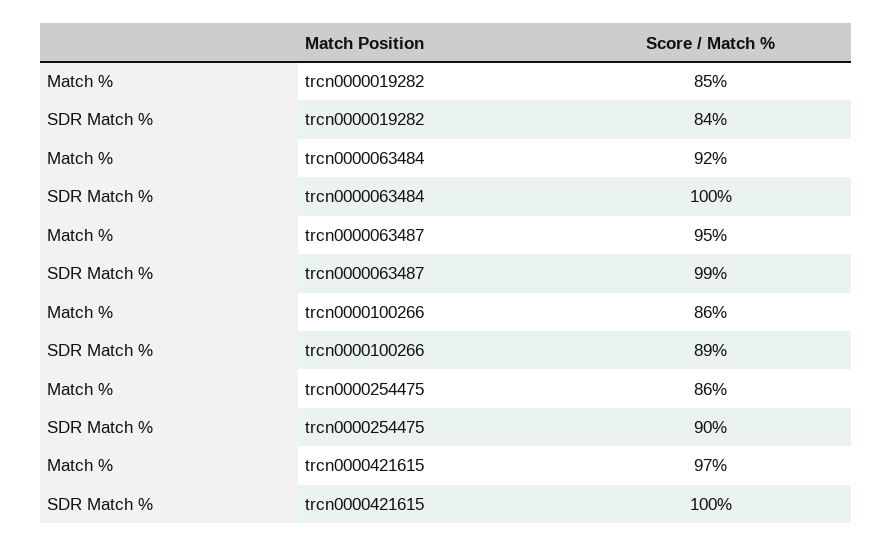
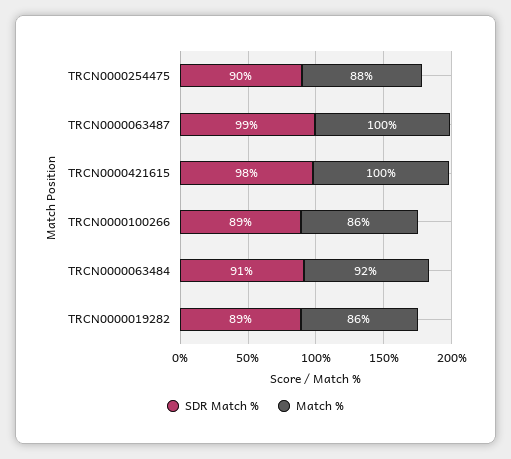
  {
    "Match %": {
-     "trcn0000019282": 85,
+     "trcn0000019282": 86,
      "trcn0000063484": 92,
-     "trcn0000063487": 95,
+     "trcn0000063487": 100,
      "trcn0000100266": 86,
-     "trcn0000254475": 86,
+     "trcn0000254475": 88,
-     "trcn0000421615": 97
+     "trcn0000421615": 100
    },
    "SDR Match %": {
-     "trcn0000019282": 84,
+     "trcn0000019282": 89,
-     "trcn0000063484": 100,
+     "trcn0000063484": 91,
      "trcn0000063487": 99,
      "trcn0000100266": 89,
      "trcn0000254475": 90,
-     "trcn0000421615": 100
+     "trcn0000421615": 98
    }
  }

